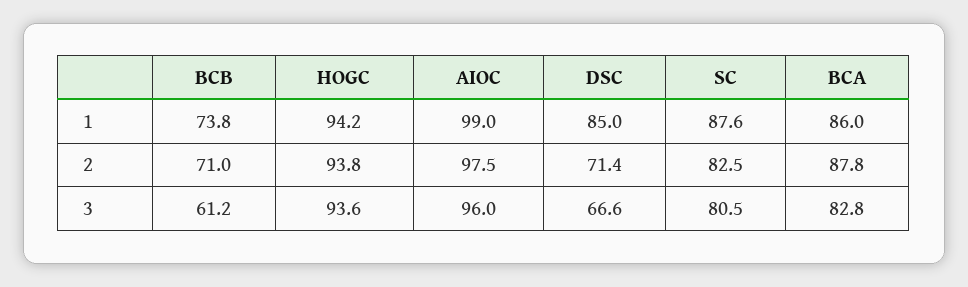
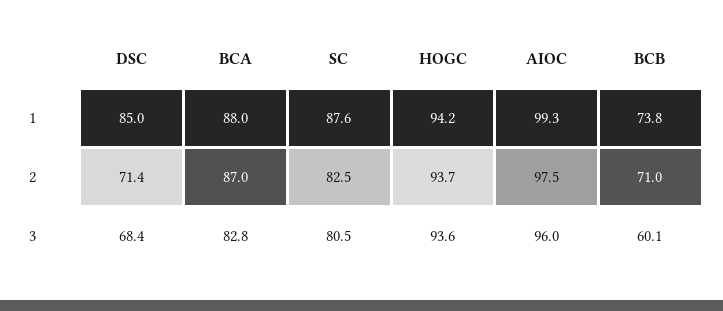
  {
    "BCB": {
      "1": 73.8,
      "2": 71,
-     "3": 61.2
+     "3": 60.1
    },
    "HOGC": {
      "1": 94.2,
-     "2": 93.8,
+     "2": 93.7,
      "3": 93.6
    },
    "AIOC": {
-     "1": 99,
+     "1": 99.3,
      "2": 97.5,
      "3": 96
    },
    "DSC": {
      "1": 85,
      "2": 71.4,
-     "3": 66.6
+     "3": 68.4
    },
    "SC": {
      "1": 87.6,
      "2": 82.5,
      "3": 80.5
    },
    "BCA": {
-     "1": 86,
+     "1": 88,
-     "2": 87.8,
+     "2": 87,
      "3": 82.8
    }
  }

